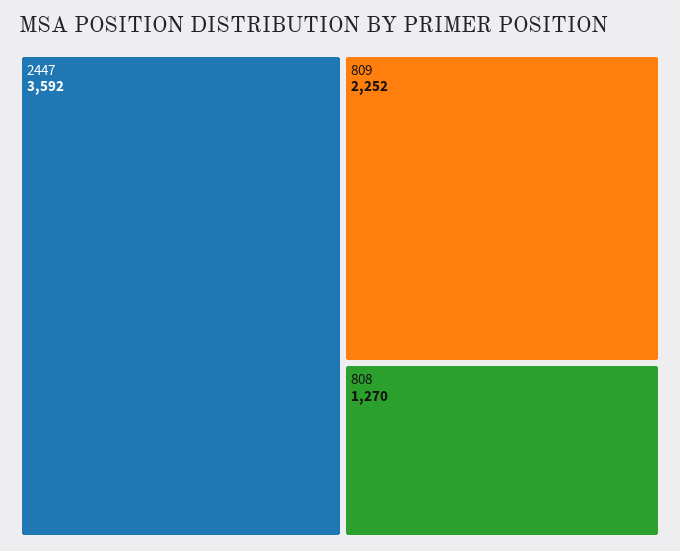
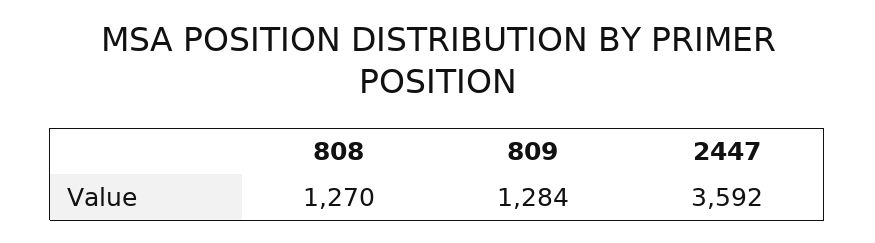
  {
    "2447": 3592,
-   "809": 2252,
+   "809": 1284,
    "808": 1270
  }

